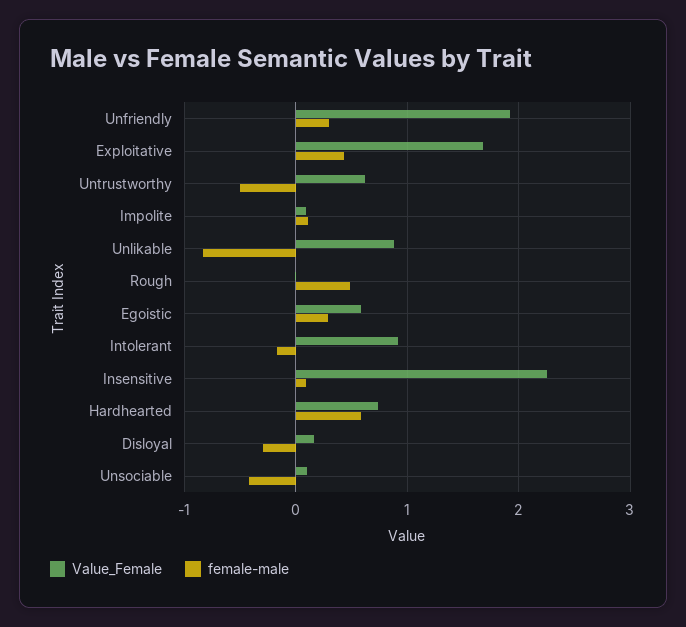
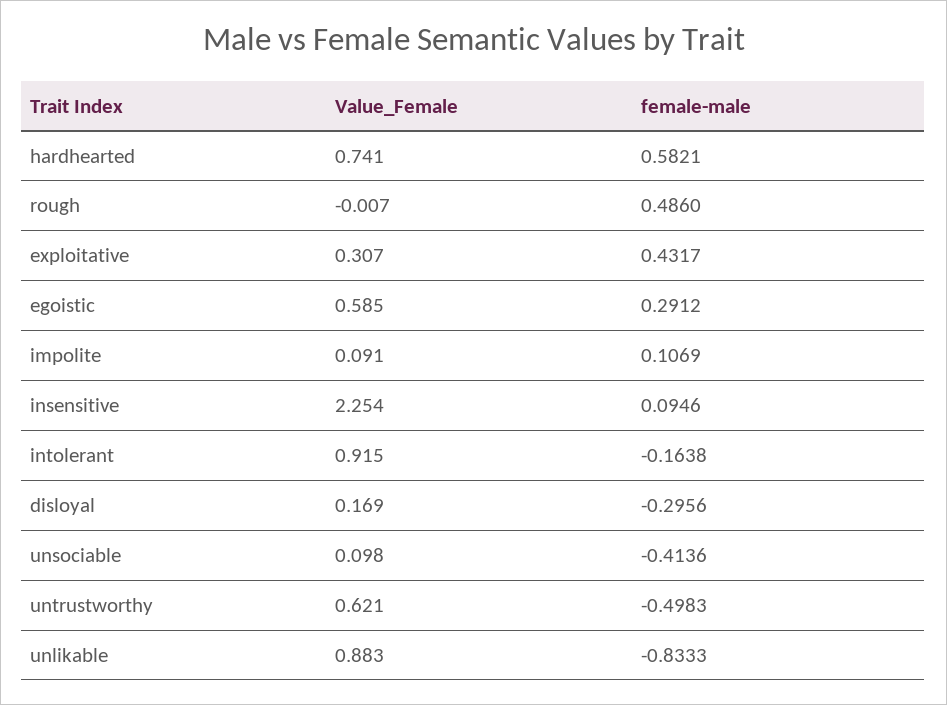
  {
    "Value_Female": {
-     "Unfriendly": 1.9,
-     "Exploitative": 1.7,
+     "Exploitative": 0.307,
      "Untrustworthy": 0.621,
      "Impolite": 0.091,
      "Unlikable": 0.883,
      "Rough": -0.007,
      "Egoistic": 0.585,
      "Intolerant": 0.915,
      "Insensitive": 2.254,
      "Hardhearted": 0.741,
      "Disloyal": 0.169,
      "Unsociable": 0.098
    },
    "female-male": {
-     "Unfriendly": 0.3,
      "Exploitative": 0.4317,
      "Untrustworthy": -0.4983,
      "Impolite": 0.1069,
      "Unlikable": -0.8333,
      "Rough": 0.486,
      "Egoistic": 0.2912,
      "Intolerant": -0.1638,
      "Insensitive": 0.0946,
      "Hardhearted": 0.5821,
      "Disloyal": -0.2956,
      "Unsociable": -0.4136
    }
  }

